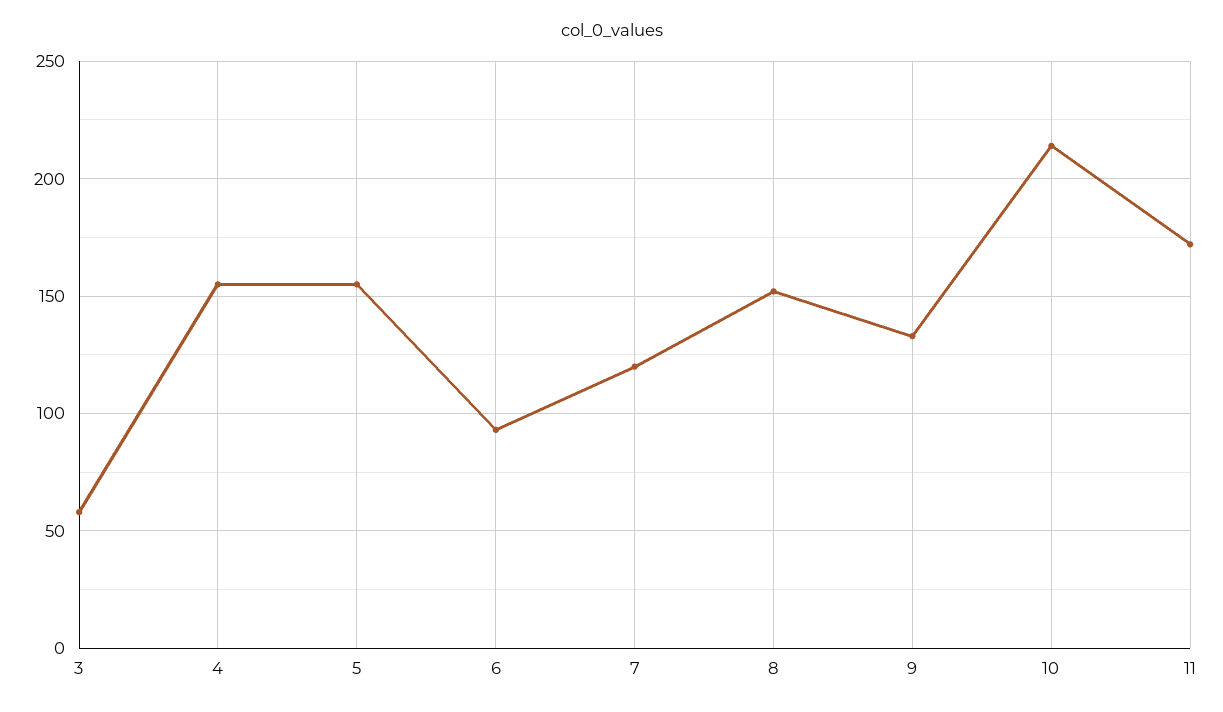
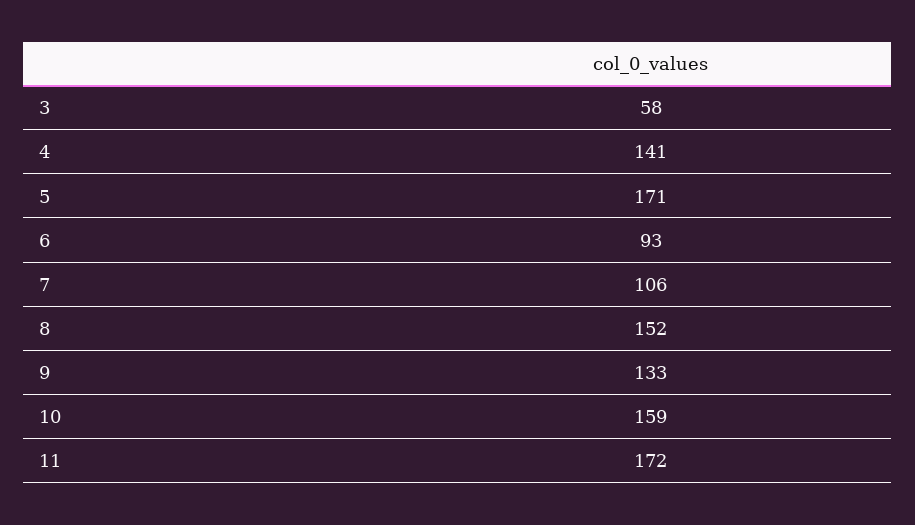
  {
    "3": 58,
-   "4": 155,
+   "4": 141,
-   "5": 155,
+   "5": 171,
    "6": 93,
-   "7": 120,
+   "7": 106,
    "8": 152,
    "9": 133,
-   "10": 215,
+   "10": 159,
    "11": 172
  }

